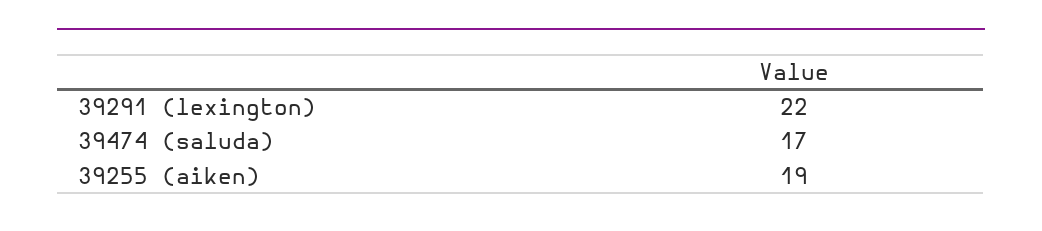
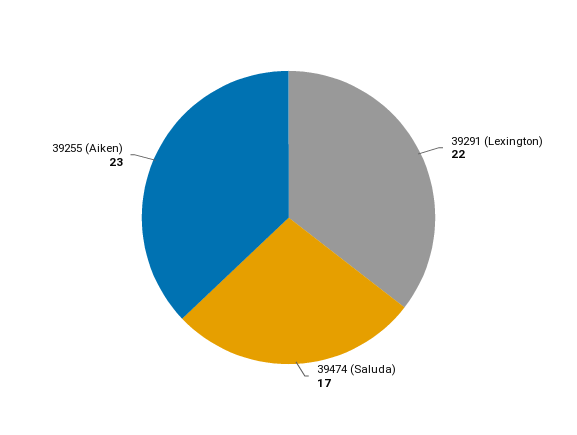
  {
    "39291 (lexington)": 22,
    "39474 (saluda)": 17,
-   "39255 (aiken)": 19
+   "39255 (aiken)": 23
  }

